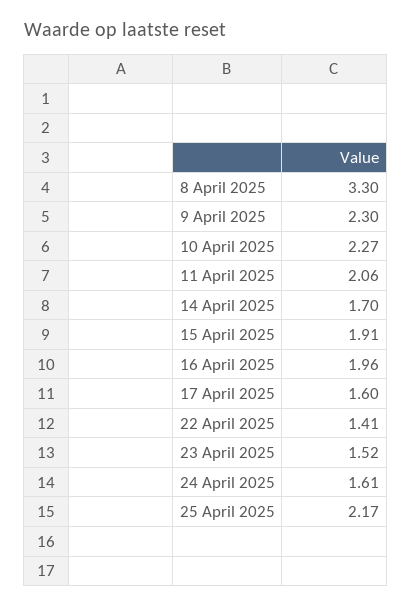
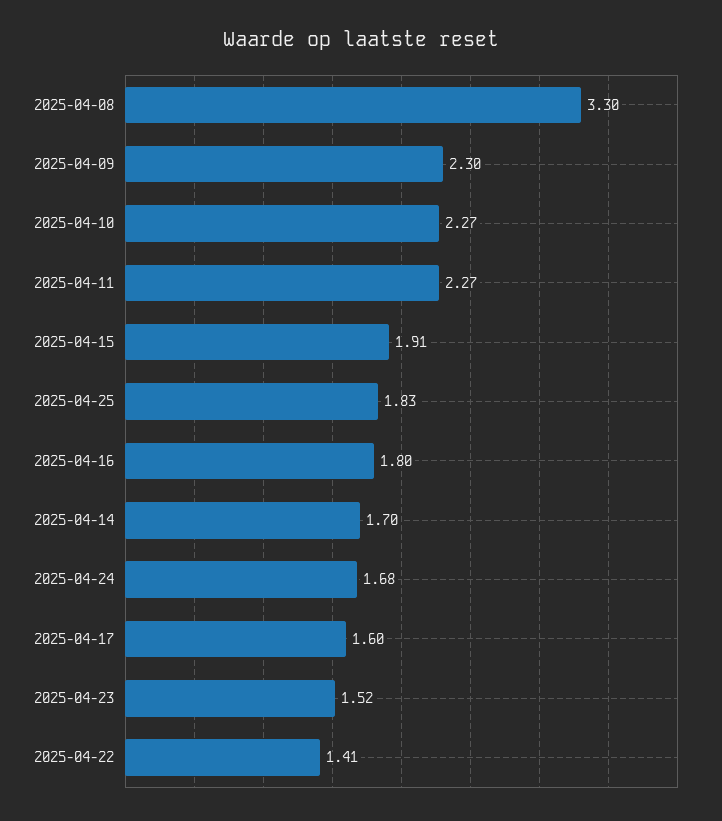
  {
    "8 April 2025": 3.3,
    "9 April 2025": 2.3,
    "10 April 2025": 2.27,
-   "11 April 2025": 2.06,
+   "11 April 2025": 2.27,
    "14 April 2025": 1.7,
    "15 April 2025": 1.91,
-   "16 April 2025": 1.96,
+   "16 April 2025": 1.8,
    "17 April 2025": 1.6,
    "22 April 2025": 1.41,
    "23 April 2025": 1.52,
-   "24 April 2025": 1.61,
+   "24 April 2025": 1.68,
-   "25 April 2025": 2.17
+   "25 April 2025": 1.83
  }

